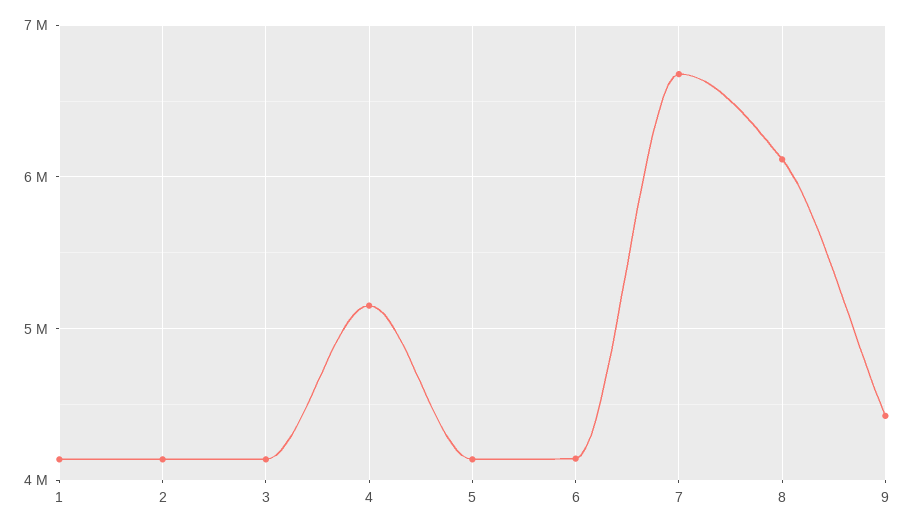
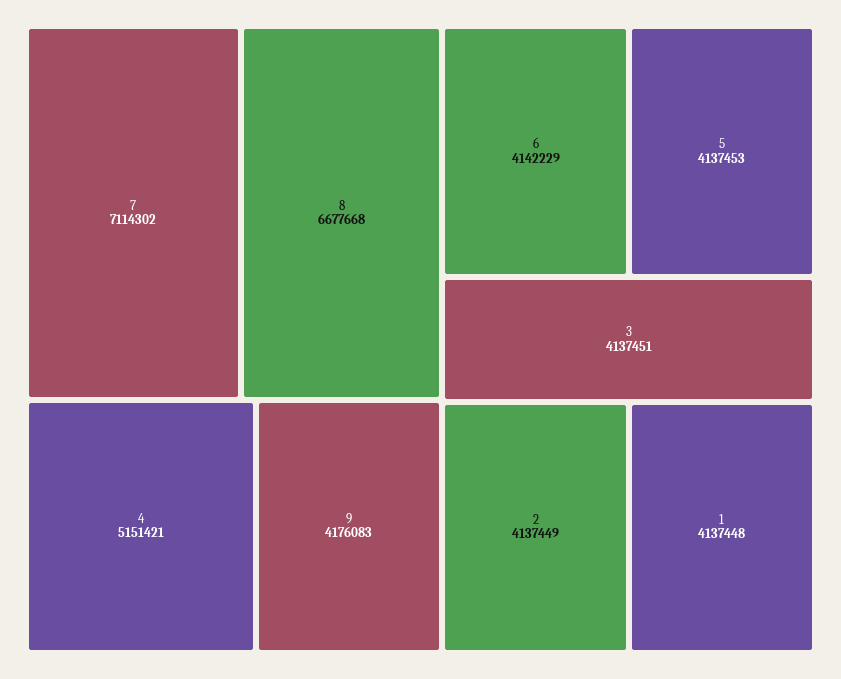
  {
    "1": 4137448,
    "2": 4137449,
    "3": 4137451,
    "4": 5151421,
    "5": 4137453,
    "6": 4142229,
-   "7": 6700000,
+   "7": 7114302,
-   "8": 6100000,
+   "8": 6677668,
-   "9": 4400000
+   "9": 4176083
  }

